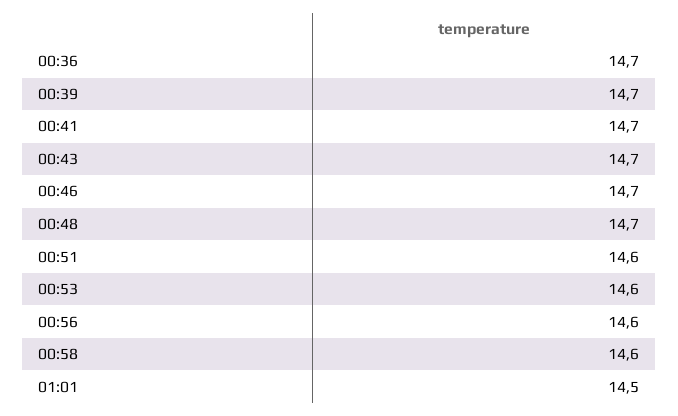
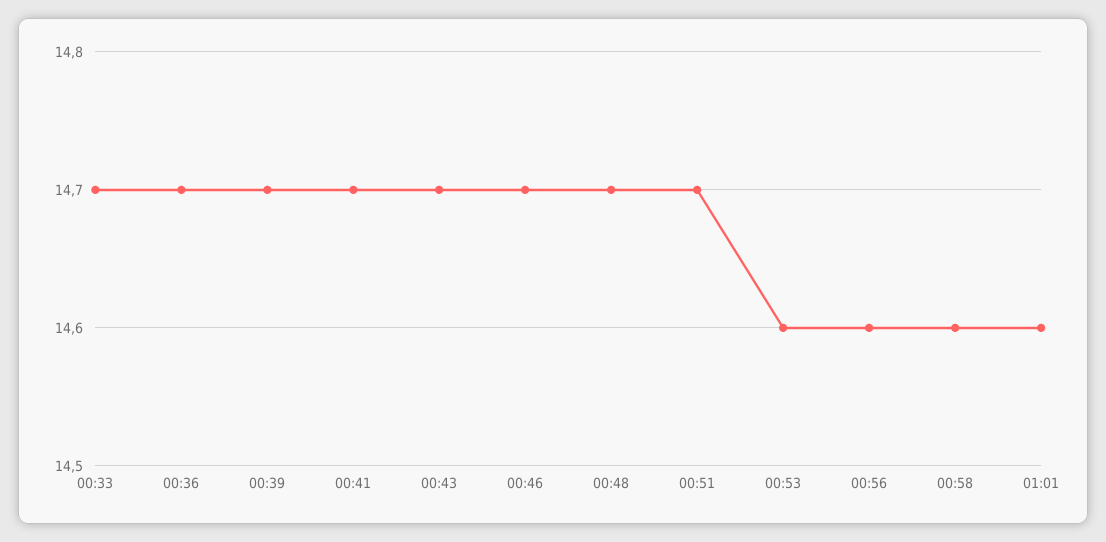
  {
    "00:36": 14.7,
    "00:39": 14.7,
    "00:41": 14.7,
    "00:43": 14.7,
    "00:46": 14.7,
    "00:48": 14.7,
-   "00:51": 14.6,
+   "00:51": 14.7,
    "00:53": 14.6,
    "00:56": 14.6,
    "00:58": 14.6,
-   "01:01": 14.5
+   "01:01": 14.6,
+   "00:33": 14.7
  }

